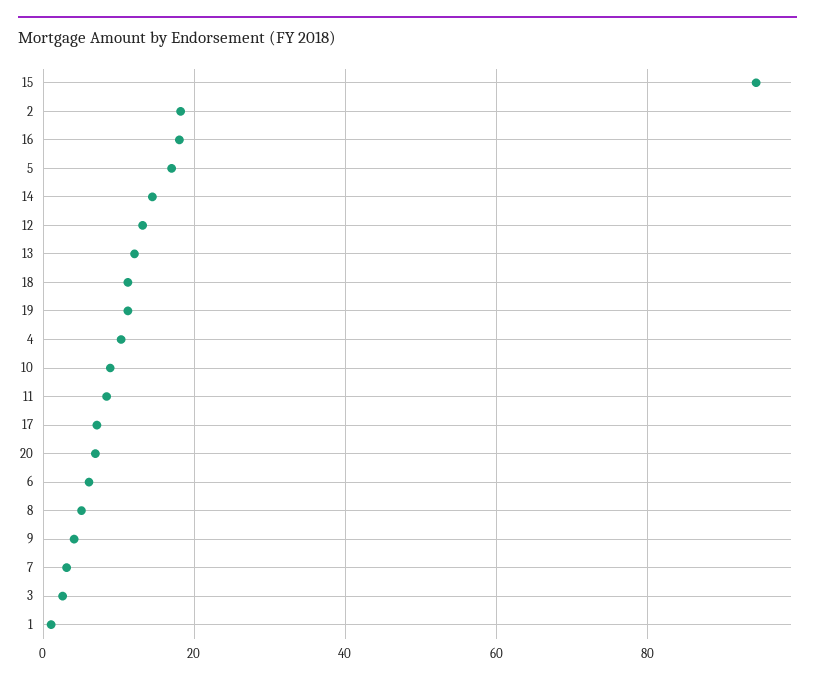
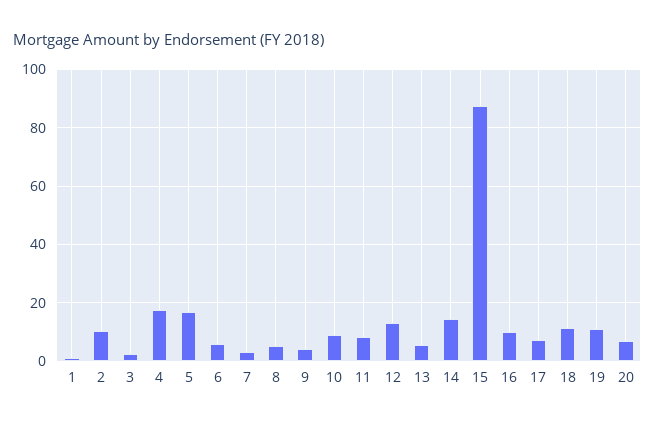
  {
-   "15": 94,
+   "15": 87.5,
-   "2": 18,
+   "2": 10,
-   "16": 18,
+   "16": 10,
    "5": 18,
    "14": 14,
    "12": 14,
-   "13": 12,
+   "13": 5,
    "18": 12,
    "19": 12,
-   "4": 10,
+   "4": 17.5,
    "10": 8,
    "11": 8,
    "17": 8,
    "20": 6,
    "6": 6,
    "8": 6,
    "9": 4,
    "7": 4,
    "3": 2,
    "1": 2
  }

